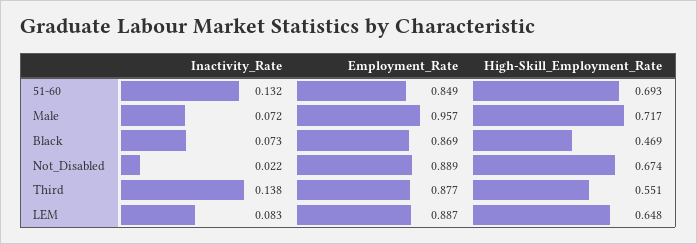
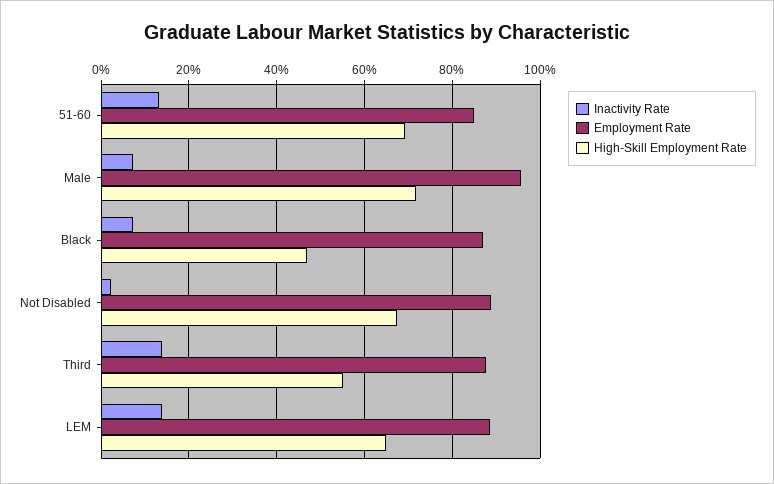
  {
    "Inactivity_Rate": {
      "51-60": 0.132,
      "Male": 0.072,
      "Black": 0.073,
      "Not_Disabled": 0.022,
      "Third": 0.138,
-     "LEM": 0.083
+     "LEM": 0.14
    },
    "Employment_Rate": {
      "51-60": 0.849,
      "Male": 0.957,
      "Black": 0.869,
      "Not_Disabled": 0.889,
      "Third": 0.877,
      "LEM": 0.887
    },
    "High-Skill_Employment_Rate": {
      "51-60": 0.693,
      "Male": 0.717,
      "Black": 0.469,
      "Not_Disabled": 0.674,
      "Third": 0.551,
      "LEM": 0.648
    }
  }

